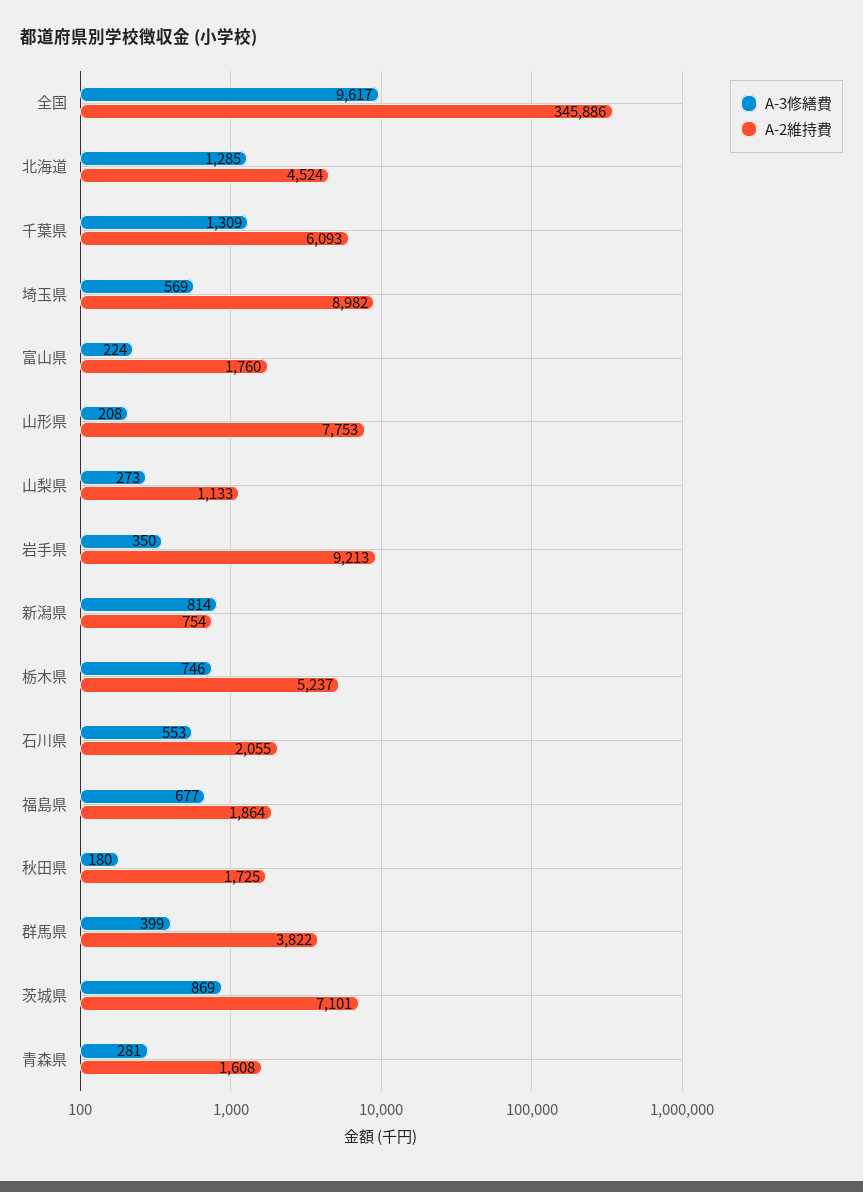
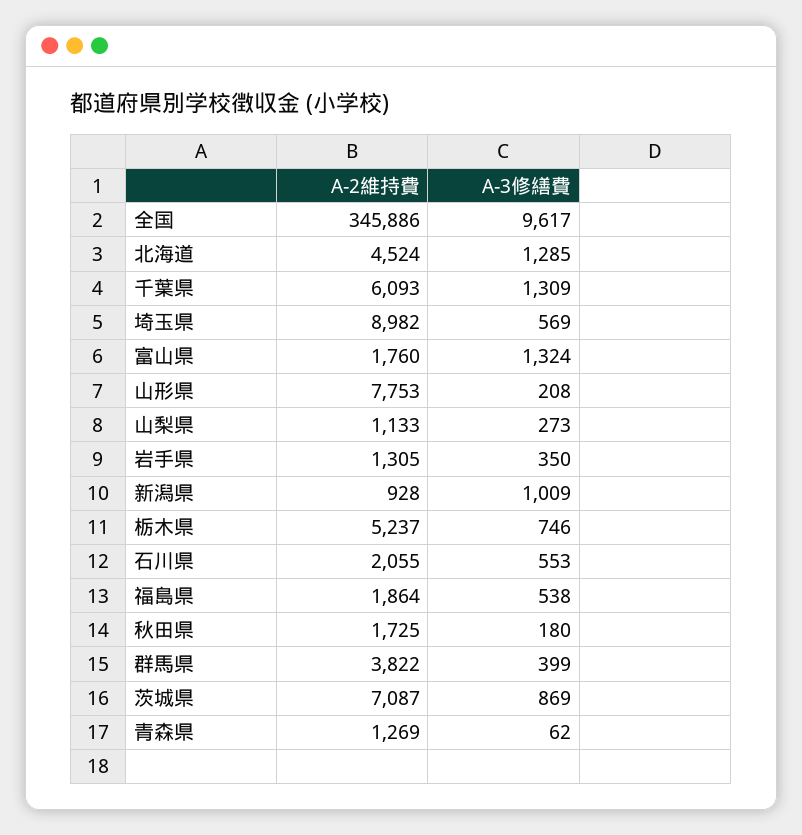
  {
    "A-3修繕費": {
      "全国": 9617,
      "北海道": 1285,
      "千葉県": 1309,
      "埼玉県": 569,
-     "富山県": 224,
+     "富山県": 1324,
      "山形県": 208,
      "山梨県": 273,
      "岩手県": 350,
-     "新潟県": 814,
+     "新潟県": 1009,
      "栃木県": 746,
      "石川県": 553,
-     "福島県": 677,
+     "福島県": 538,
      "秋田県": 180,
      "群馬県": 399,
      "茨城県": 869,
-     "青森県": 281
+     "青森県": 62
    },
    "A-2維持費": {
      "全国": 345886,
      "北海道": 4524,
      "千葉県": 6093,
      "埼玉県": 8982,
      "富山県": 1760,
      "山形県": 7753,
      "山梨県": 1133,
-     "岩手県": 9213,
+     "岩手県": 1305,
-     "新潟県": 754,
+     "新潟県": 928,
      "栃木県": 5237,
      "石川県": 2055,
      "福島県": 1864,
      "秋田県": 1725,
      "群馬県": 3822,
-     "茨城県": 7101,
+     "茨城県": 7087,
-     "青森県": 1608
+     "青森県": 1269
    }
  }

